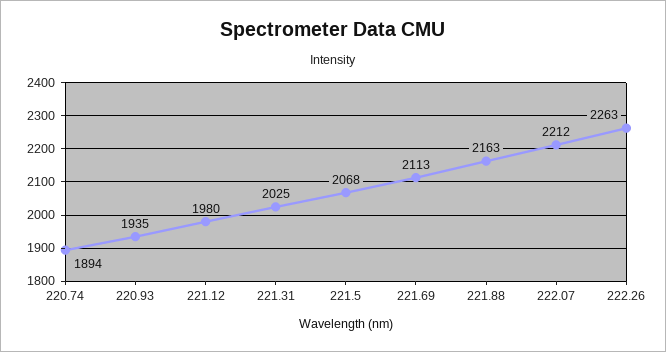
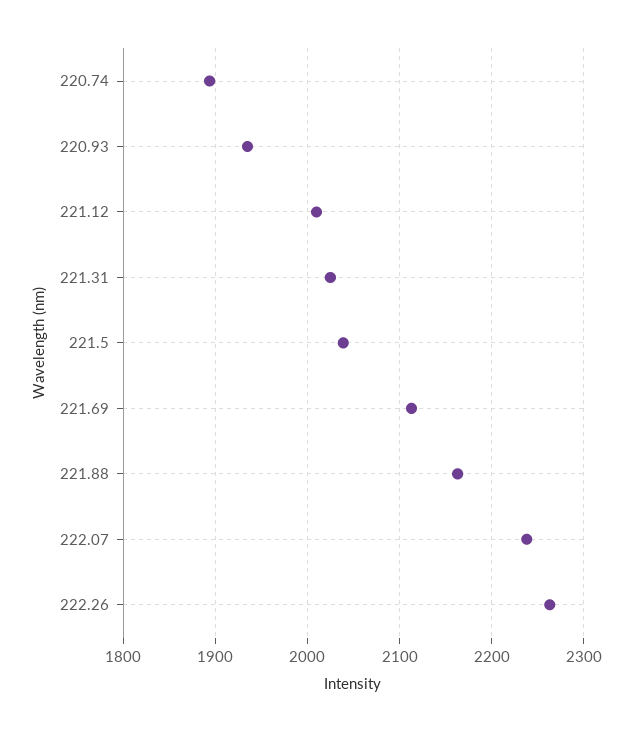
  {
    "220.74": 1894,
    "220.93": 1935,
-   "221.12": 1980,
+   "221.12": 2010,
    "221.31": 2025,
-   "221.5": 2068,
+   "221.5": 2040,
    "221.69": 2113,
    "221.88": 2163,
-   "222.07": 2212,
+   "222.07": 2240,
    "222.26": 2263
  }

